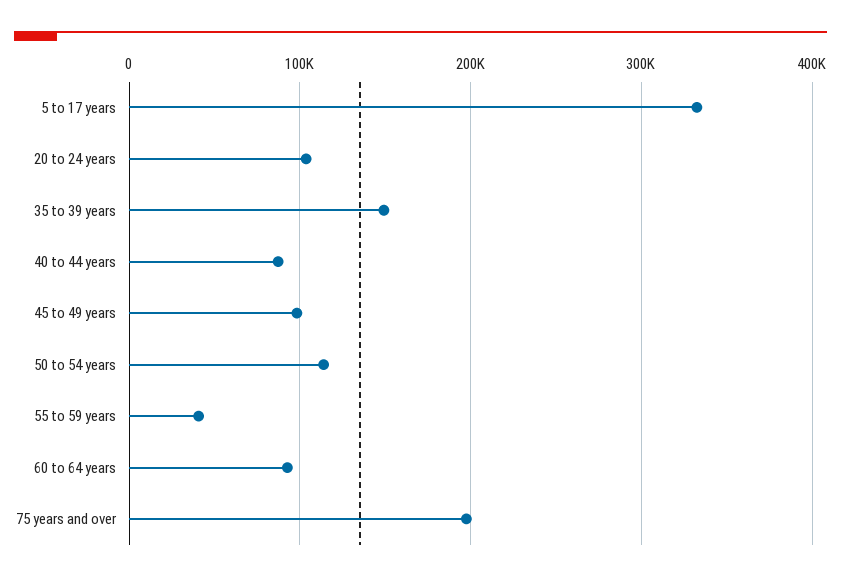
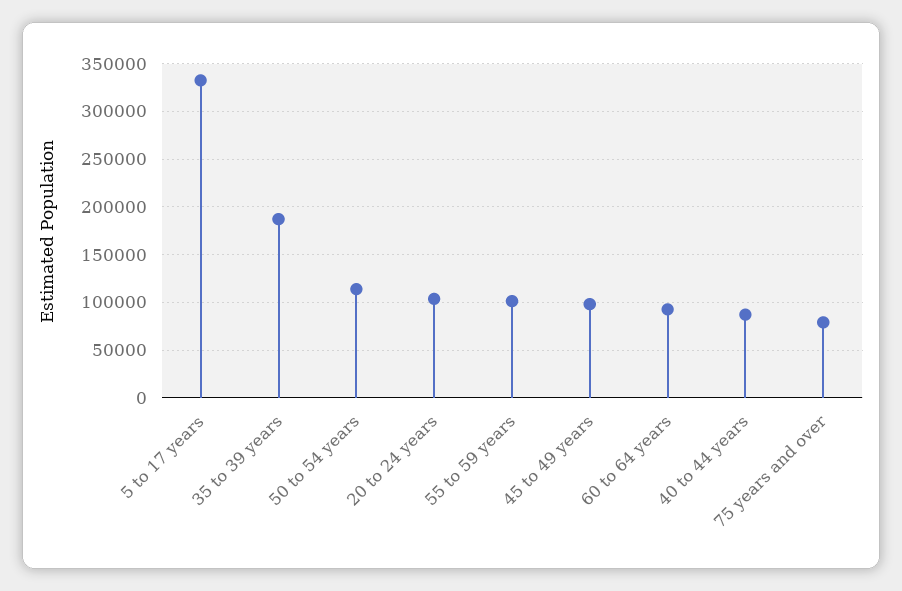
  {
    "5 to 17 years": 330000,
    "20 to 24 years": 100000,
-   "35 to 39 years": 150000,
+   "35 to 39 years": 190000,
    "40 to 44 years": 90000,
    "45 to 49 years": 100000,
    "50 to 54 years": 110000,
-   "55 to 59 years": 40000,
+   "55 to 59 years": 100000,
    "60 to 64 years": 90000,
-   "75 years and over": 200000
+   "75 years and over": 80000
  }

